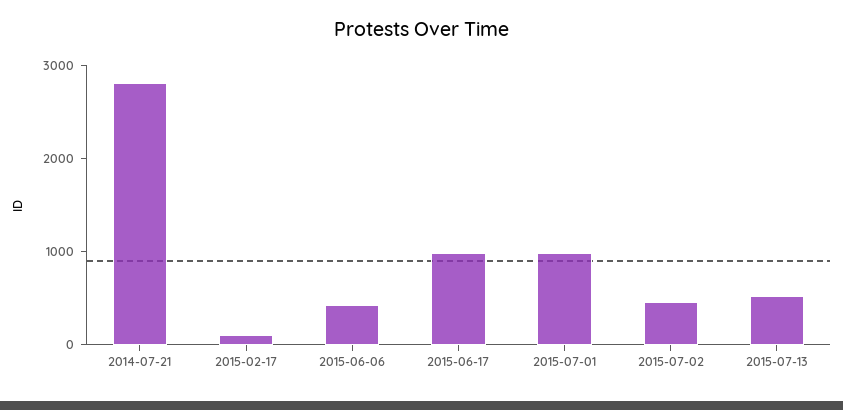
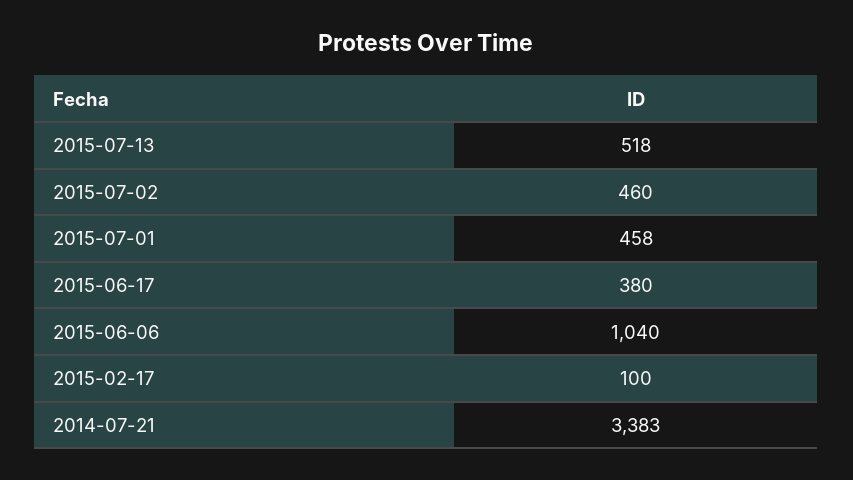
  {
-   "2014-07-21": 2800,
+   "2014-07-21": 3383,
    "2015-02-17": 100,
-   "2015-06-06": 400,
+   "2015-06-06": 1040,
-   "2015-06-17": 1000,
+   "2015-06-17": 380,
-   "2015-07-01": 1000,
+   "2015-07-01": 458,
    "2015-07-02": 460,
    "2015-07-13": 518
  }

